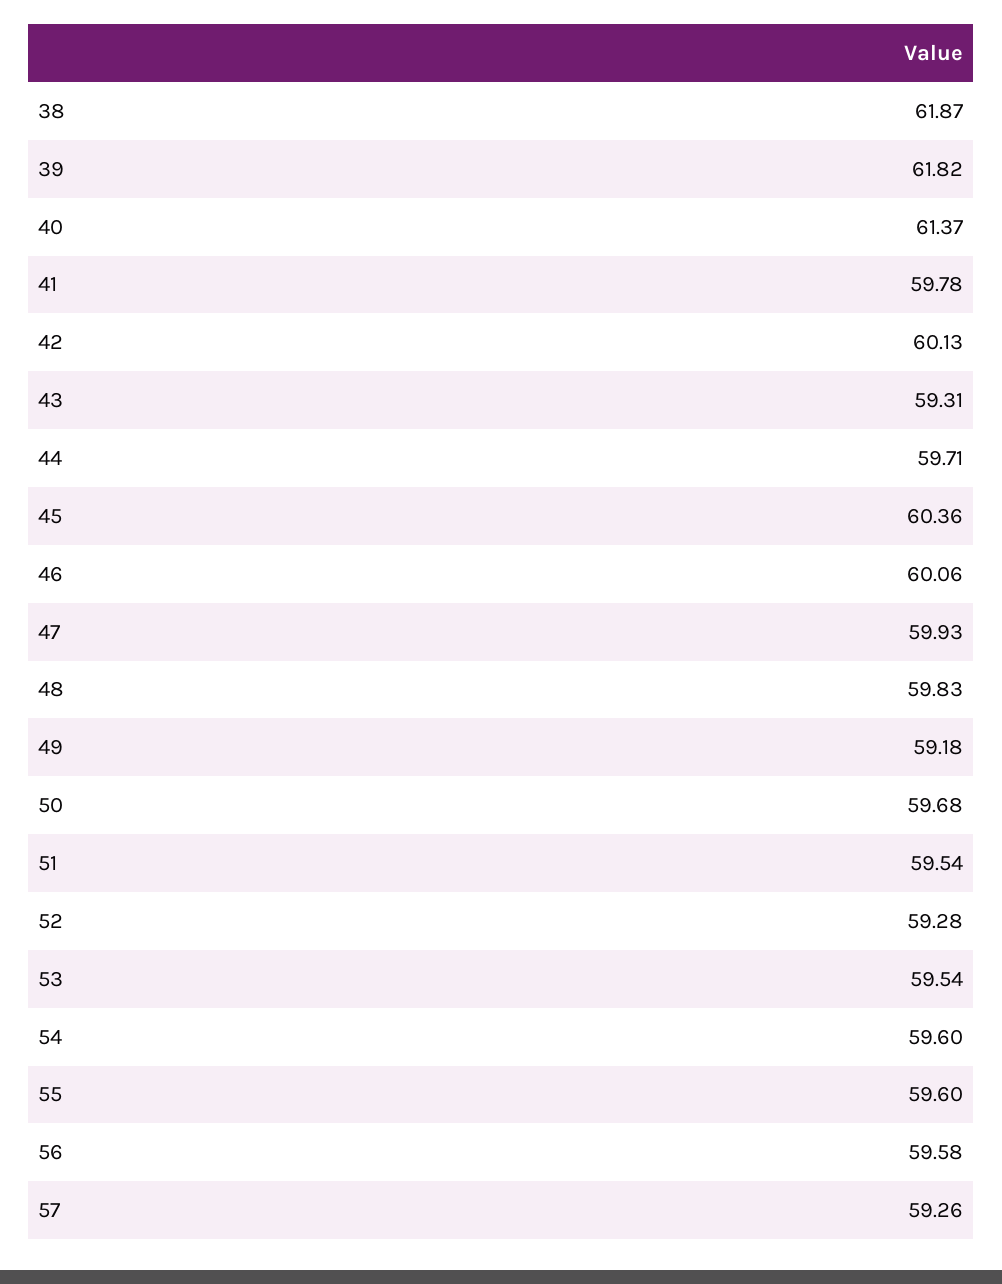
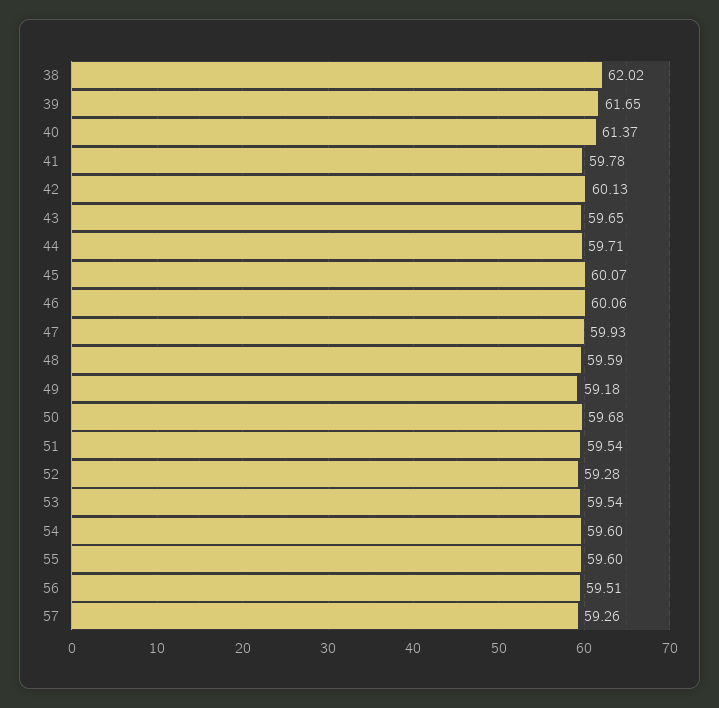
  {
-   "38": 61.87,
+   "38": 62.02,
-   "39": 61.82,
+   "39": 61.65,
    "40": 61.37,
    "41": 59.78,
    "42": 60.13,
-   "43": 59.31,
+   "43": 59.65,
    "44": 59.71,
-   "45": 60.36,
+   "45": 60.07,
    "46": 60.06,
    "47": 59.93,
-   "48": 59.83,
+   "48": 59.59,
    "49": 59.18,
    "50": 59.68,
    "51": 59.54,
    "52": 59.28,
    "53": 59.54,
    "54": 59.6,
    "55": 59.6,
-   "56": 59.58,
+   "56": 59.51,
    "57": 59.26
  }

